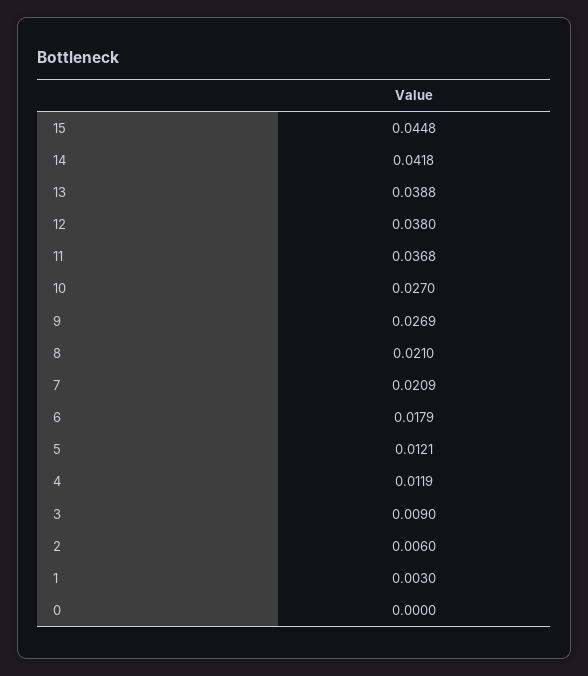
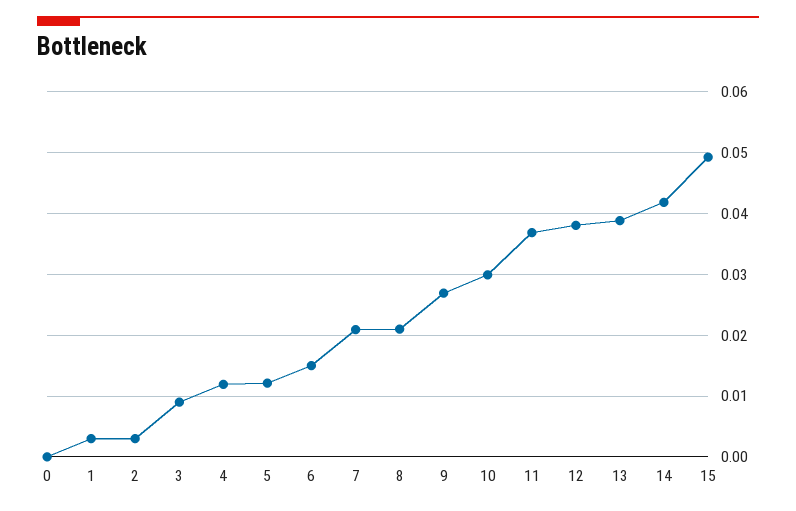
  {
-   "15": 0.0448,
+   "15": 0.049,
    "14": 0.0418,
    "13": 0.0388,
    "12": 0.038,
    "11": 0.0368,
-   "10": 0.027,
+   "10": 0.03,
    "9": 0.0269,
    "8": 0.021,
    "7": 0.0209,
-   "6": 0.0179,
+   "6": 0.015,
    "5": 0.0121,
    "4": 0.0119,
    "3": 0.009,
-   "2": 0.006,
+   "2": 0.003,
    "1": 0.003,
    "0": 0
  }

